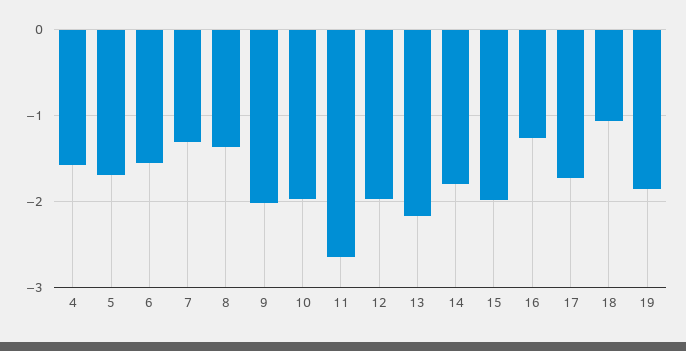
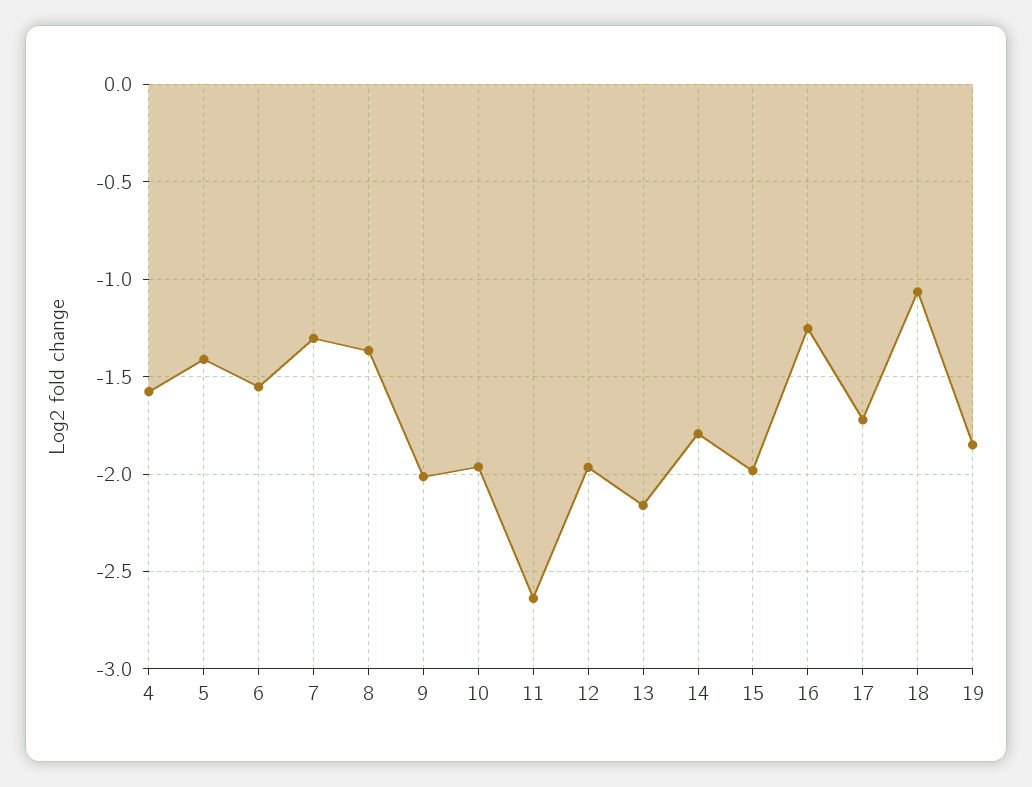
  {
    "4": -1.6,
-   "5": -1.7,
+   "5": -1.4,
    "6": -1.55,
    "7": -1.3,
    "8": -1.35,
    "9": -2,
    "10": -1.95,
    "11": -2.65,
    "12": -1.95,
    "13": -2.15,
    "14": -1.8,
    "15": -2,
    "16": -1.25,
    "17": -1.7,
    "18": -1.05,
    "19": -1.85
  }

